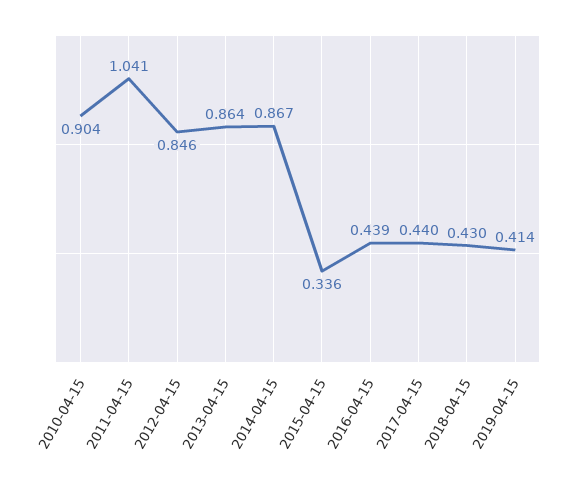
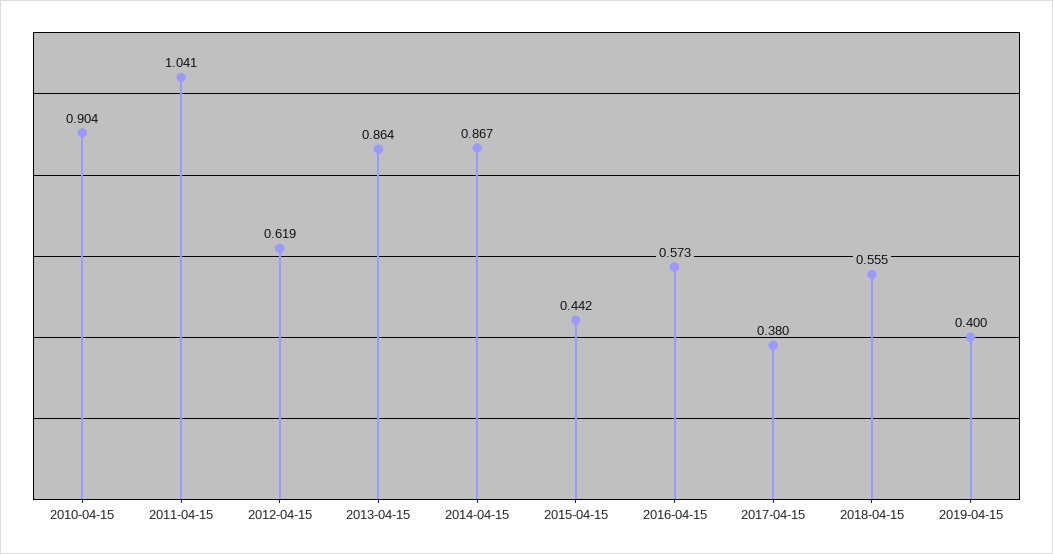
  {
    "2010-04-15": 0.904,
    "2011-04-15": 1.041,
-   "2012-04-15": 0.846,
+   "2012-04-15": 0.619,
    "2013-04-15": 0.864,
    "2014-04-15": 0.867,
-   "2015-04-15": 0.336,
+   "2015-04-15": 0.442,
-   "2016-04-15": 0.439,
+   "2016-04-15": 0.573,
-   "2017-04-15": 0.44,
+   "2017-04-15": 0.38,
-   "2018-04-15": 0.43,
+   "2018-04-15": 0.555,
-   "2019-04-15": 0.414
+   "2019-04-15": 0.4
  }

